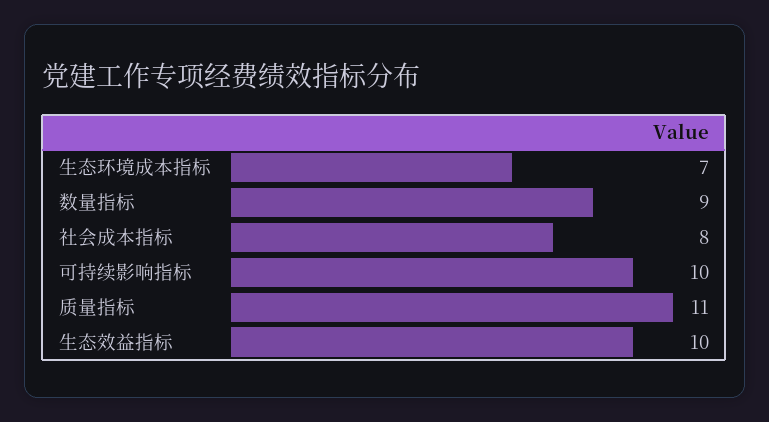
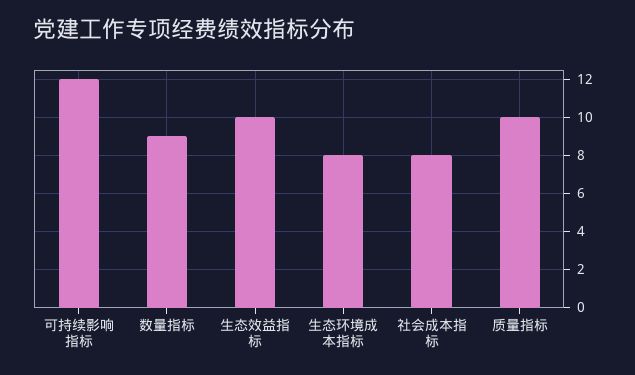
  {
-   "生态环境成本指标": 7,
+   "生态环境成本指标": 8,
    "数量指标": 9,
    "社会成本指标": 8,
-   "可持续影响指标": 10,
+   "可持续影响指标": 12,
-   "质量指标": 11,
+   "质量指标": 10,
    "生态效益指标": 10
  }

